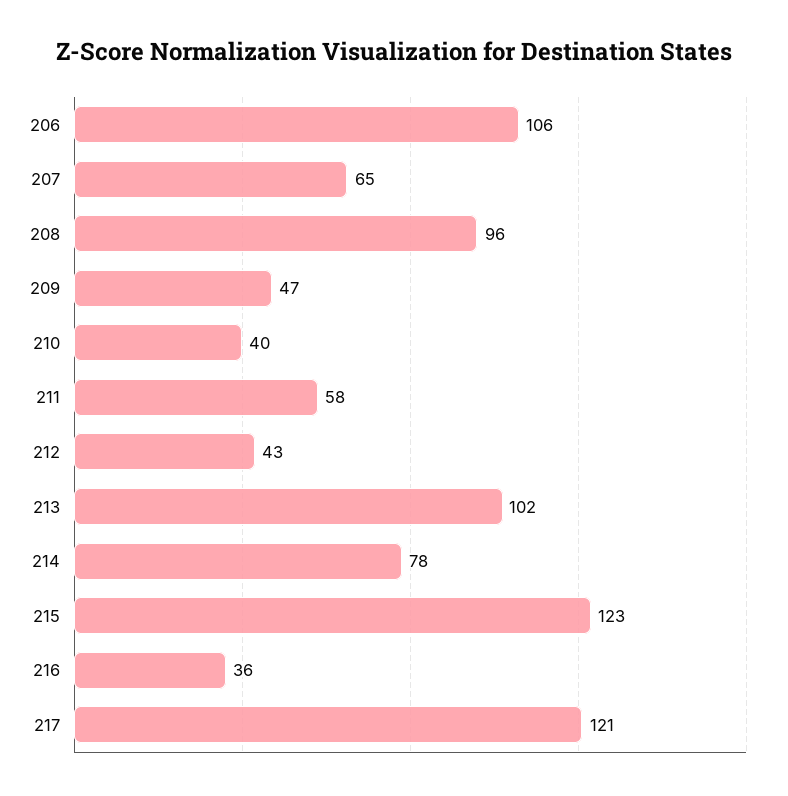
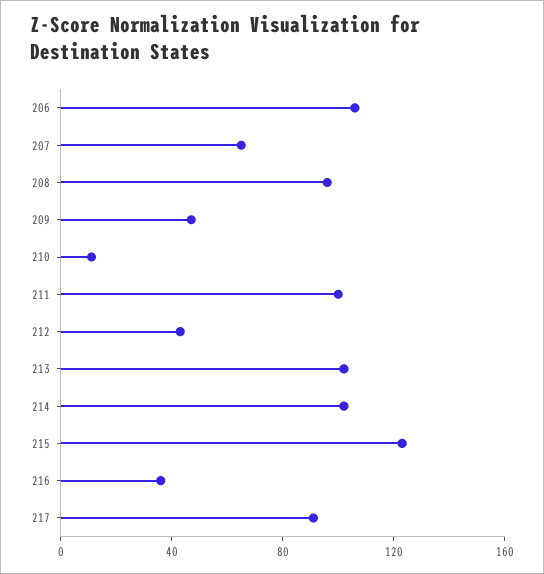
  {
    "206": 106,
    "207": 65,
    "208": 96,
    "209": 47,
-   "210": 40,
+   "210": 10,
-   "211": 58,
+   "211": 100,
    "212": 43,
    "213": 102,
-   "214": 78,
+   "214": 100,
    "215": 123,
    "216": 36,
-   "217": 121
+   "217": 90
  }

